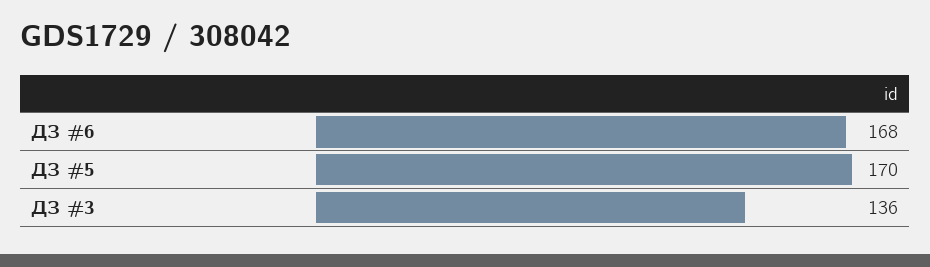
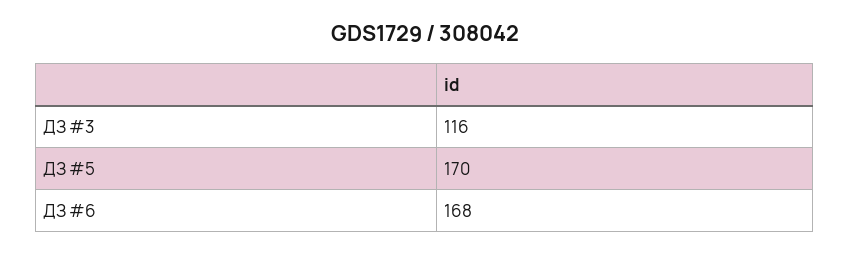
  {
    "ДЗ #6": 168,
    "ДЗ #5": 170,
-   "ДЗ #3": 136
+   "ДЗ #3": 116
  }

